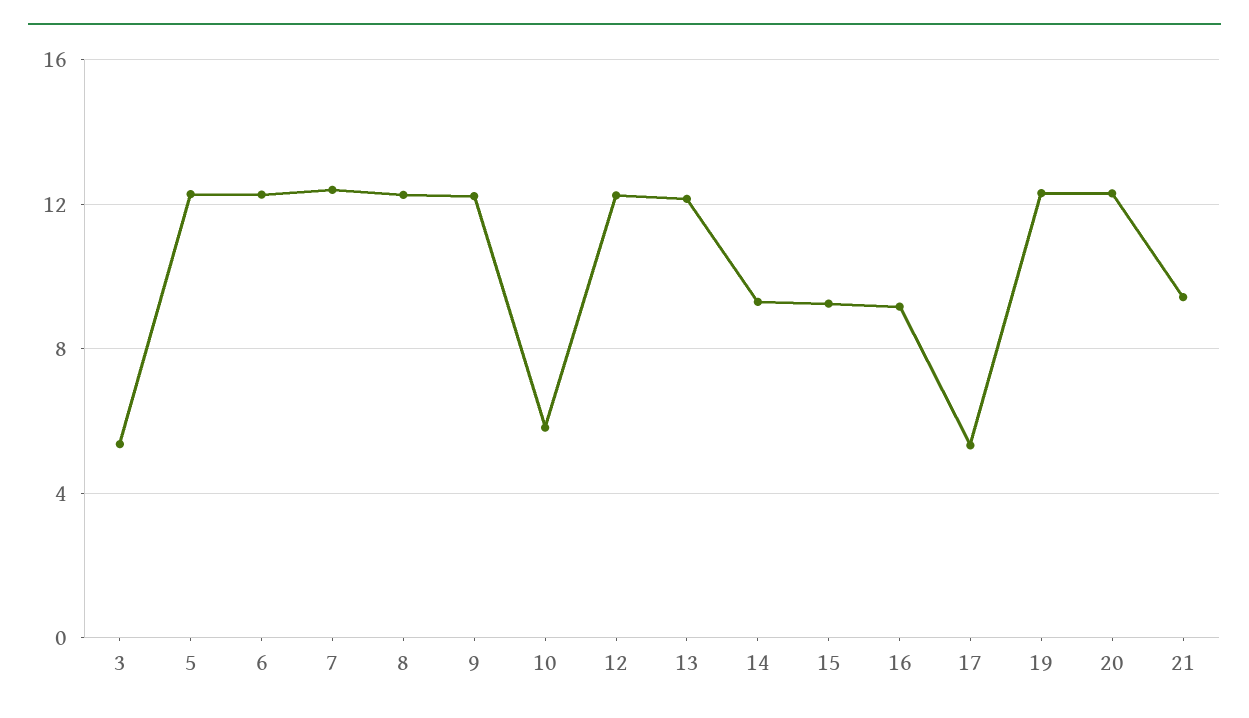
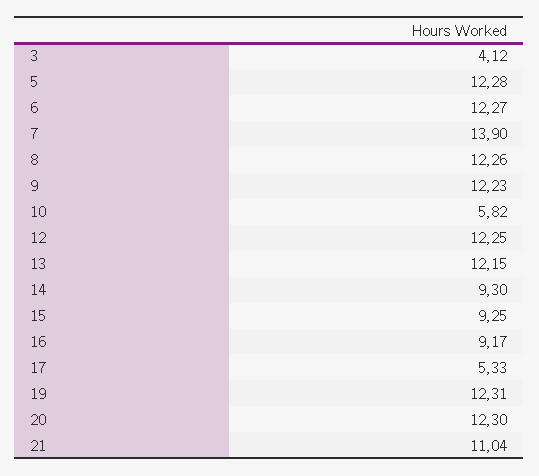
  {
-   "3": 5.5,
+   "3": 4.12,
    "5": 12.28,
    "6": 12.27,
-   "7": 12.5,
+   "7": 13.9,
    "8": 12.26,
    "9": 12.23,
    "10": 5.82,
    "12": 12.25,
    "13": 12.15,
    "14": 9.3,
    "15": 9.25,
    "16": 9.17,
    "17": 5.33,
    "19": 12.31,
    "20": 12.3,
-   "21": 9.5
+   "21": 11.04
  }

